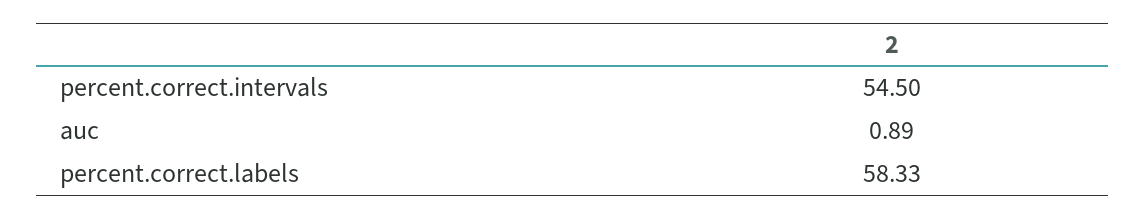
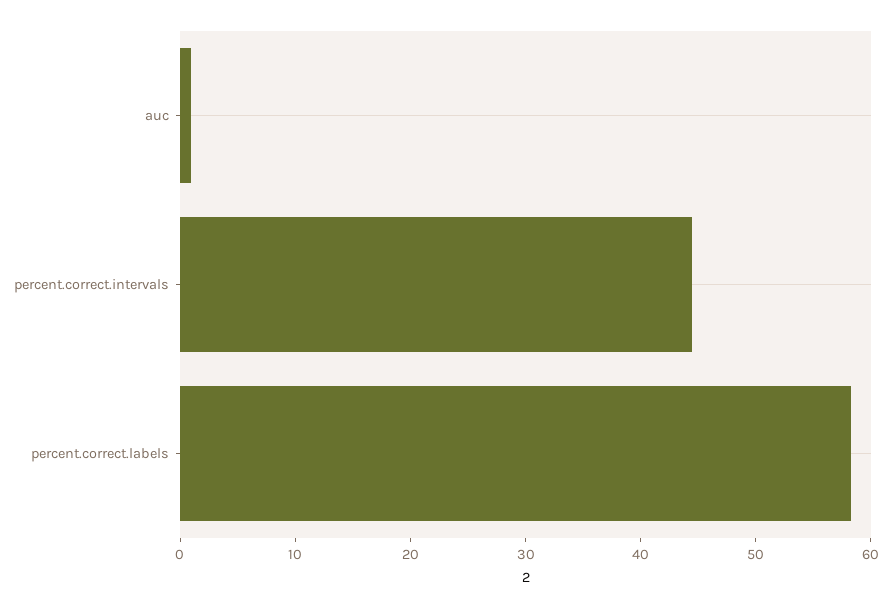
  {
-   "percent.correct.intervals": 54.5,
+   "percent.correct.intervals": 44,
    "auc": 0.89,
    "percent.correct.labels": 58.33
  }

